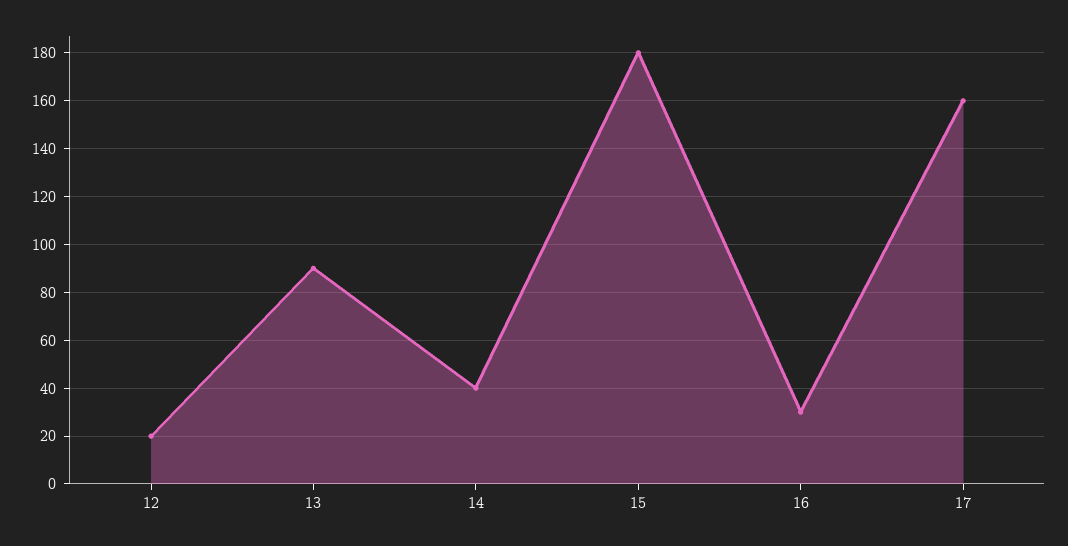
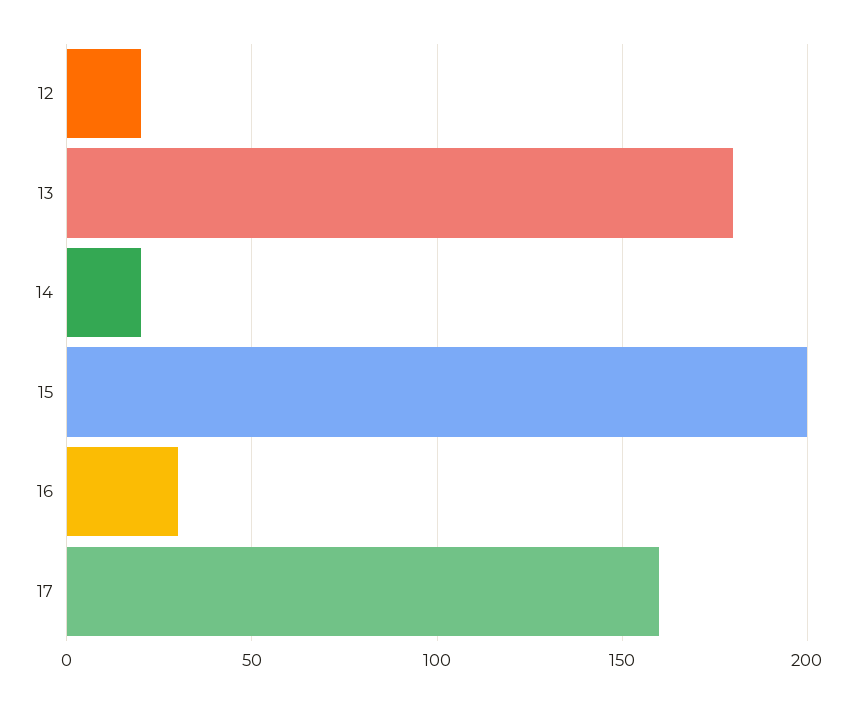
  {
    "12": 20,
-   "13": 90,
+   "13": 180,
-   "14": 40,
+   "14": 20,
-   "15": 180,
+   "15": 200,
    "16": 30,
    "17": 160
  }

